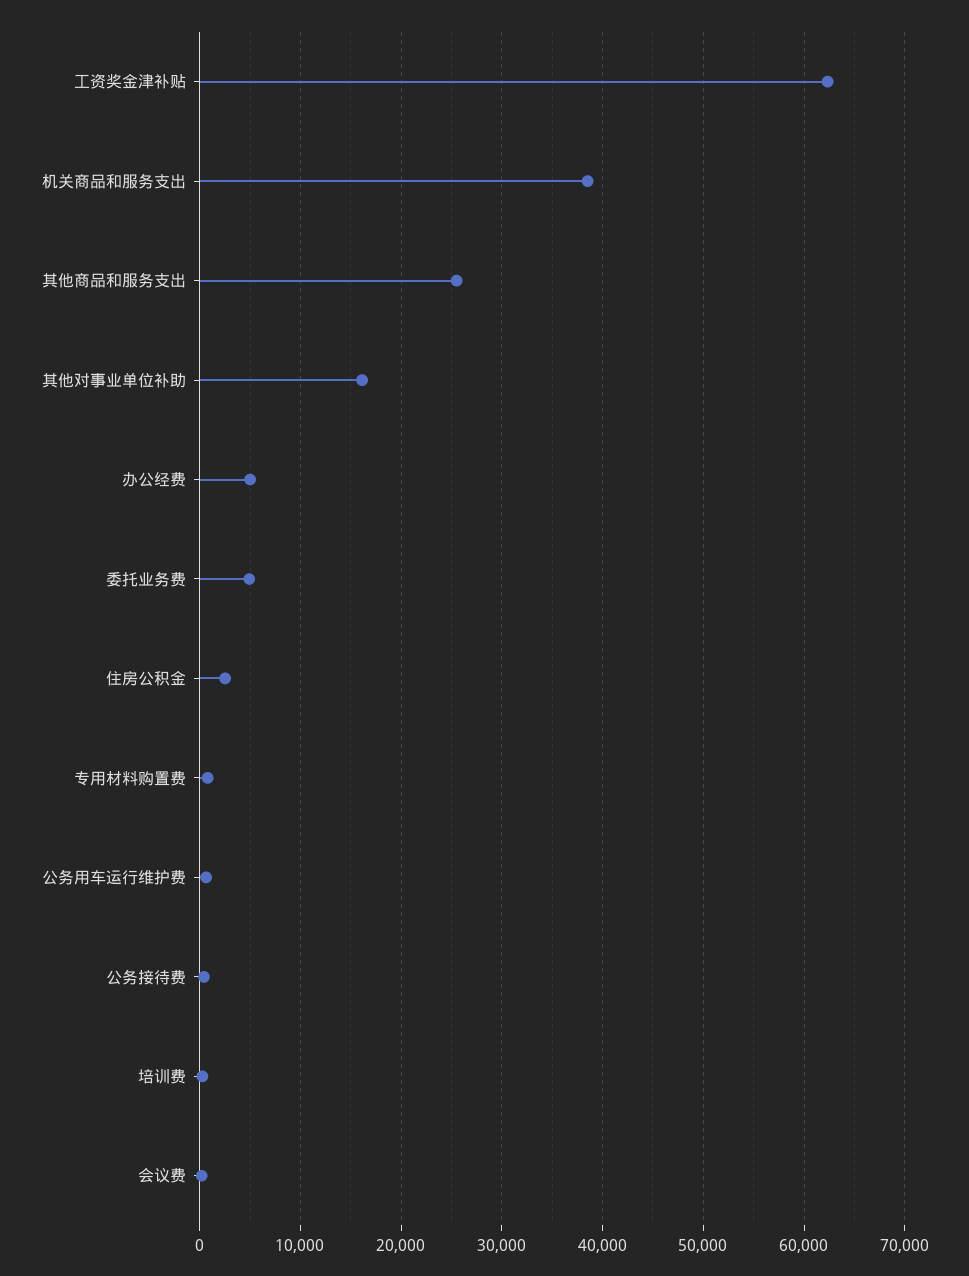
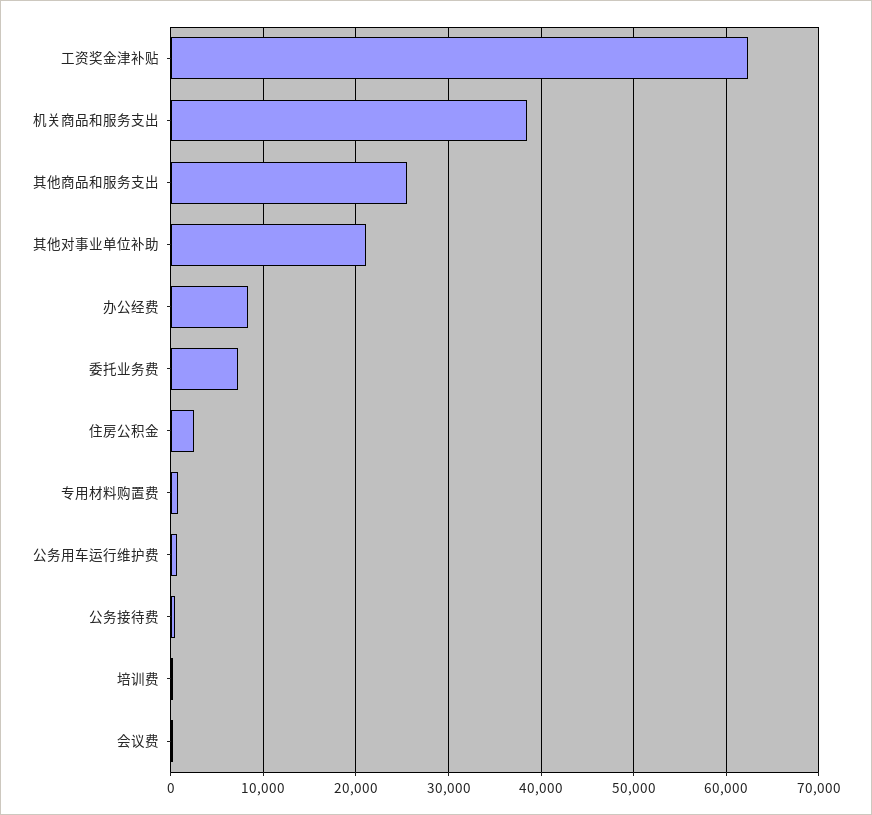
  {
    "工资奖金津补贴": 62000,
    "机关商品和服务支出": 39000,
    "其他商品和服务支出": 26000,
-   "其他对事业单位补助": 16000,
+   "其他对事业单位补助": 21000,
-   "办公经费": 5000,
+   "办公经费": 8000,
-   "委托业务费": 5000,
+   "委托业务费": 7000,
    "住房公积金": 3000,
    "专用材料购置费": 1000,
    "公务用车运行维护费": 1000,
    "公务接待费": 0,
    "培训费": 0,
    "会议费": 0
  }

